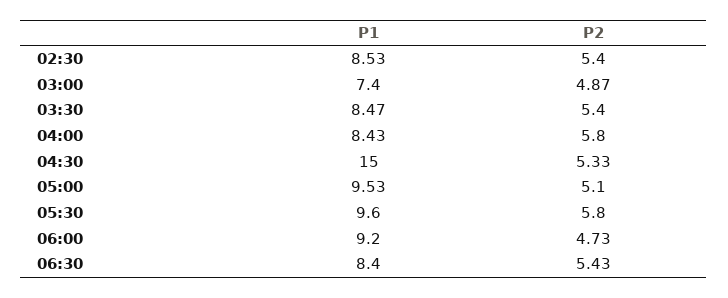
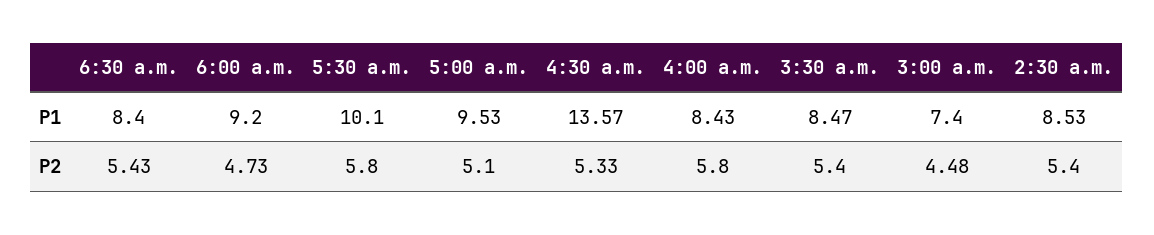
  {
    "P1": {
      "02:30": 8.53,
      "03:00": 7.4,
      "03:30": 8.47,
      "04:00": 8.43,
-     "04:30": 15,
+     "04:30": 13.57,
      "05:00": 9.53,
-     "05:30": 9.6,
+     "05:30": 10.1,
      "06:00": 9.2,
      "06:30": 8.4
    },
    "P2": {
      "02:30": 5.4,
-     "03:00": 4.87,
+     "03:00": 4.48,
      "03:30": 5.4,
      "04:00": 5.8,
      "04:30": 5.33,
      "05:00": 5.1,
      "05:30": 5.8,
      "06:00": 4.73,
      "06:30": 5.43
    }
  }

